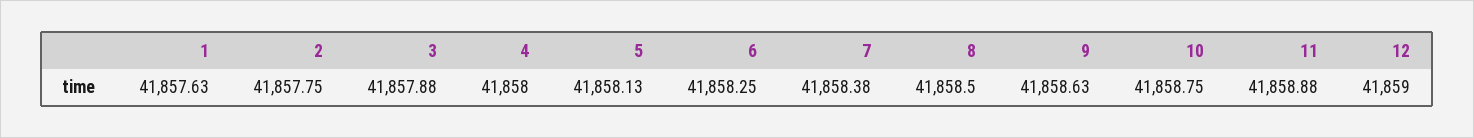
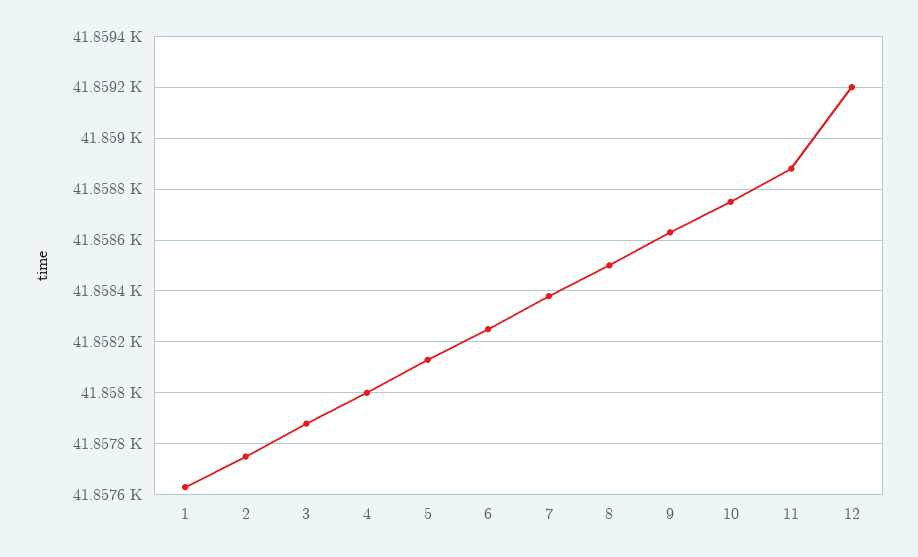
  {
    "1": 41857.63,
    "2": 41857.75,
    "3": 41857.88,
    "4": 41858,
    "5": 41858.13,
    "6": 41858.25,
    "7": 41858.38,
    "8": 41858.5,
    "9": 41858.63,
    "10": 41858.75,
    "11": 41858.88,
-   "12": 41859
+   "12": 41859.2
  }

